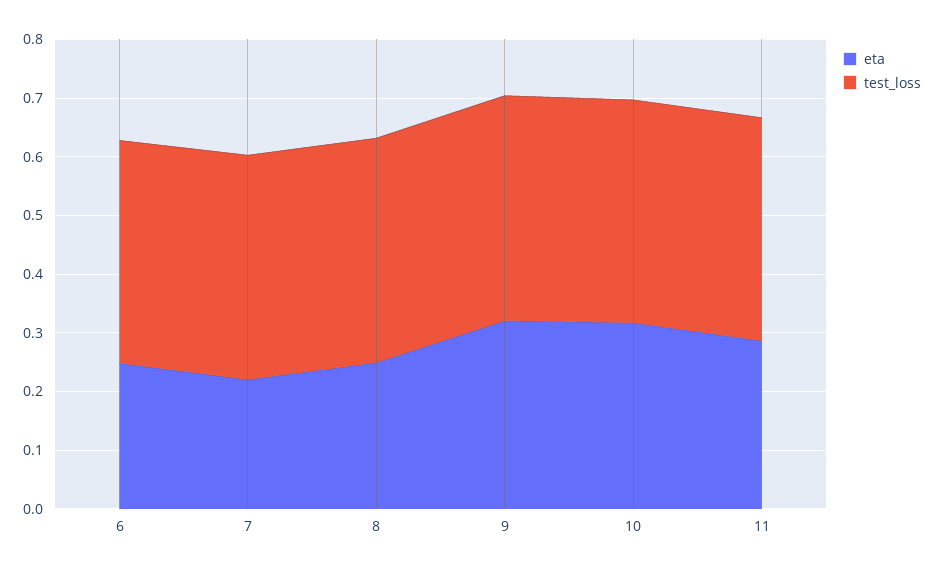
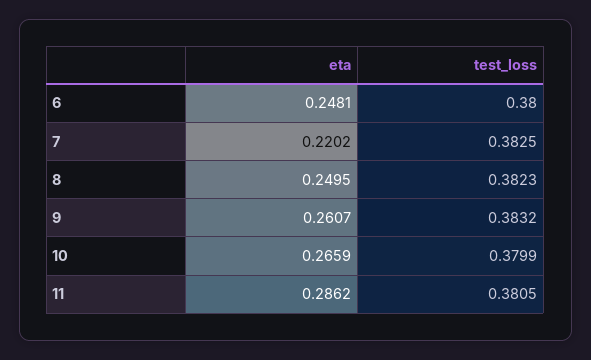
  {
    "eta": {
      "6": 0.2481,
      "7": 0.2202,
      "8": 0.2495,
-     "9": 0.32,
+     "9": 0.2607,
-     "10": 0.32,
+     "10": 0.2659,
      "11": 0.2862
    },
    "test_loss": {
      "6": 0.38,
      "7": 0.3825,
      "8": 0.3823,
      "9": 0.3832,
      "10": 0.3799,
      "11": 0.3805
    }
  }

